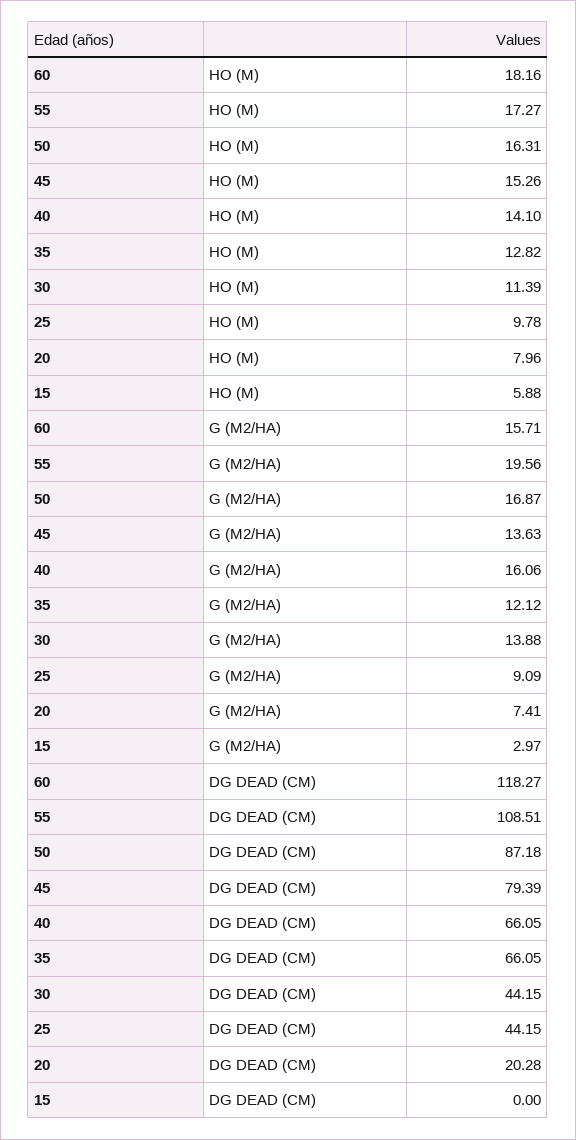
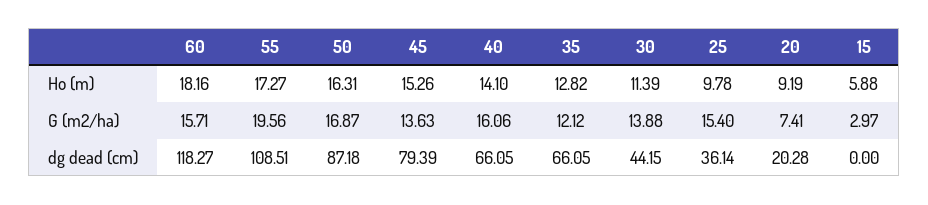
  {
    "60": {
      "HO (M)": 18.16,
      "G (M2/HA)": 15.71,
      "DG DEAD (CM)": 118.27
    },
    "55": {
      "HO (M)": 17.27,
      "G (M2/HA)": 19.56,
      "DG DEAD (CM)": 108.51
    },
    "50": {
      "HO (M)": 16.31,
      "G (M2/HA)": 16.87,
      "DG DEAD (CM)": 87.18
    },
    "45": {
      "HO (M)": 15.26,
      "G (M2/HA)": 13.63,
      "DG DEAD (CM)": 79.39
    },
    "40": {
      "HO (M)": 14.1,
      "G (M2/HA)": 16.06,
      "DG DEAD (CM)": 66.05
    },
    "35": {
      "HO (M)": 12.82,
      "G (M2/HA)": 12.12,
      "DG DEAD (CM)": 66.05
    },
    "30": {
      "HO (M)": 11.39,
      "G (M2/HA)": 13.88,
      "DG DEAD (CM)": 44.15
    },
    "25": {
      "HO (M)": 9.78,
-     "G (M2/HA)": 9.09,
+     "G (M2/HA)": 15.4,
-     "DG DEAD (CM)": 44.15
+     "DG DEAD (CM)": 36.14
    },
    "20": {
-     "HO (M)": 7.96,
+     "HO (M)": 9.19,
      "G (M2/HA)": 7.41,
      "DG DEAD (CM)": 20.28
    },
    "15": {
      "HO (M)": 5.88,
      "G (M2/HA)": 2.97,
      "DG DEAD (CM)": 0
    }
  }

